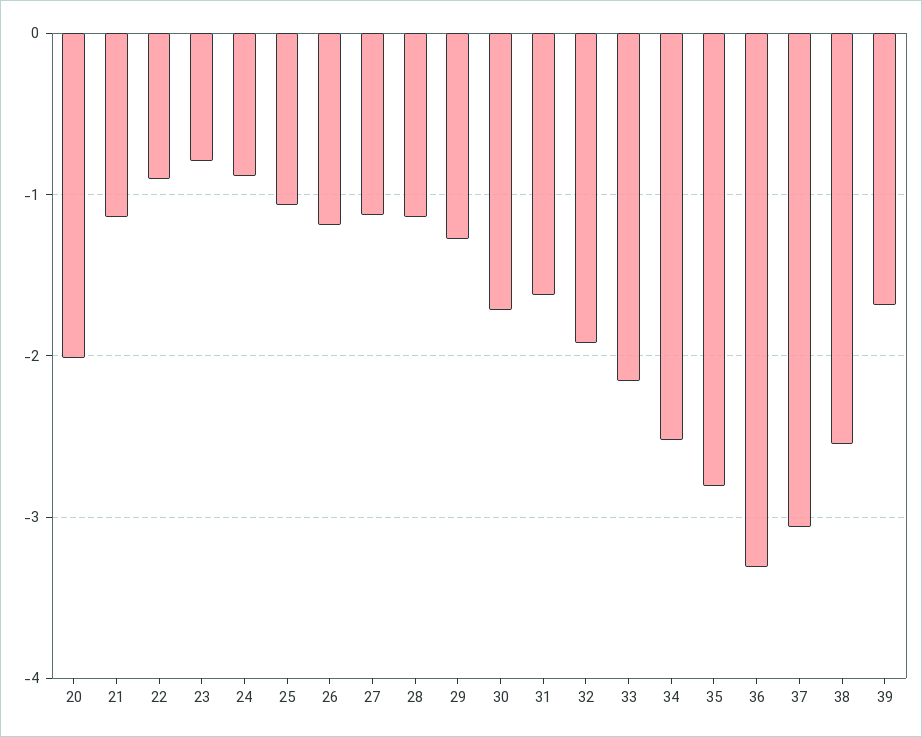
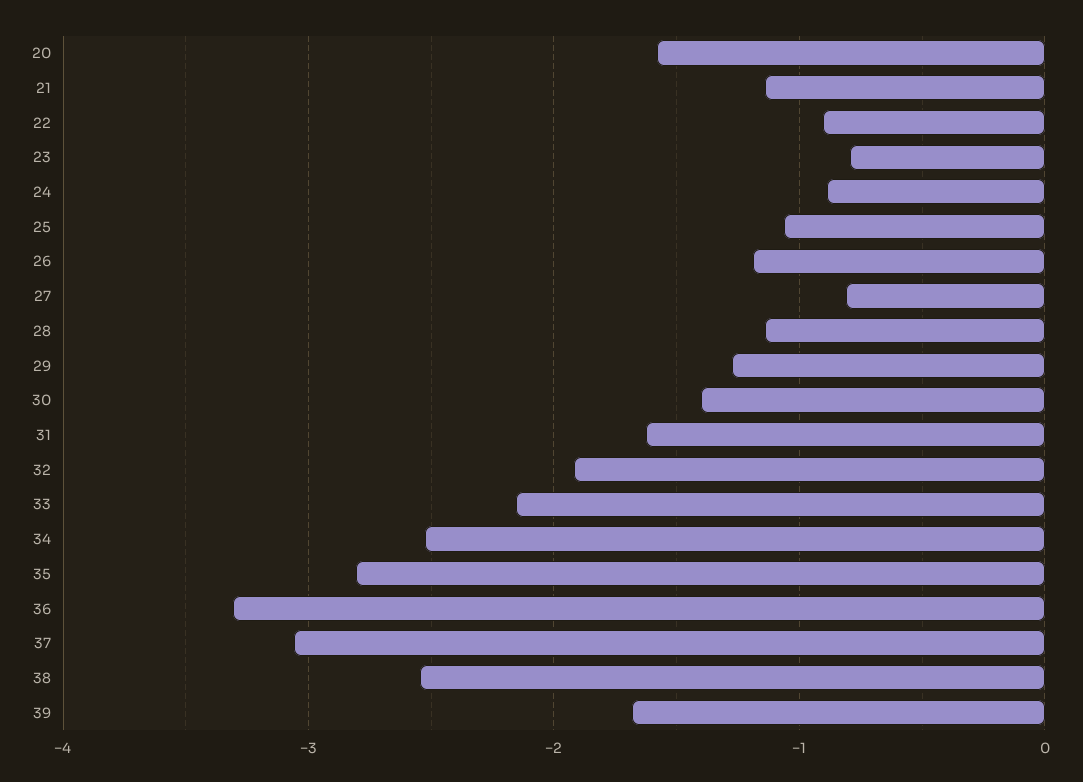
  {
-   "20": -2,
+   "20": -1.6,
    "21": -1.1,
    "22": -0.9,
    "23": -0.8,
    "24": -0.9,
    "25": -1.1,
    "26": -1.2,
-   "27": -1.1,
+   "27": -0.8,
    "28": -1.1,
    "29": -1.3,
-   "30": -1.7,
+   "30": -1.4,
    "31": -1.6,
    "32": -1.9,
    "33": -2.2,
    "34": -2.5,
    "35": -2.8,
    "36": -3.3,
    "37": -3.1,
    "38": -2.5,
    "39": -1.7
  }

